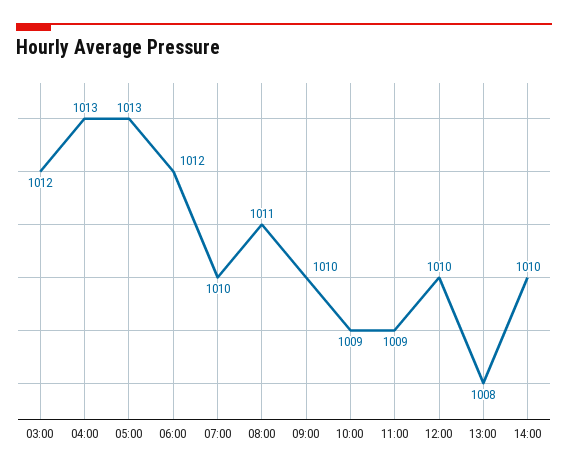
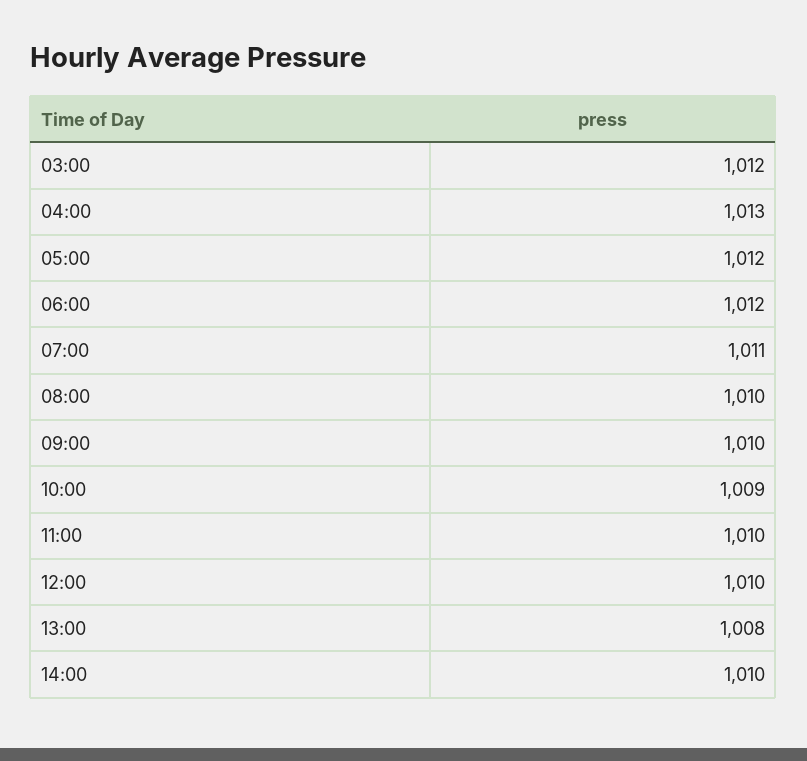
  {
    "03:00": 1012,
    "04:00": 1013,
-   "05:00": 1013,
+   "05:00": 1012,
    "06:00": 1012,
-   "07:00": 1010,
+   "07:00": 1011,
-   "08:00": 1011,
+   "08:00": 1010,
    "09:00": 1010,
    "10:00": 1009,
-   "11:00": 1009,
+   "11:00": 1010,
    "12:00": 1010,
    "13:00": 1008,
    "14:00": 1010
  }

